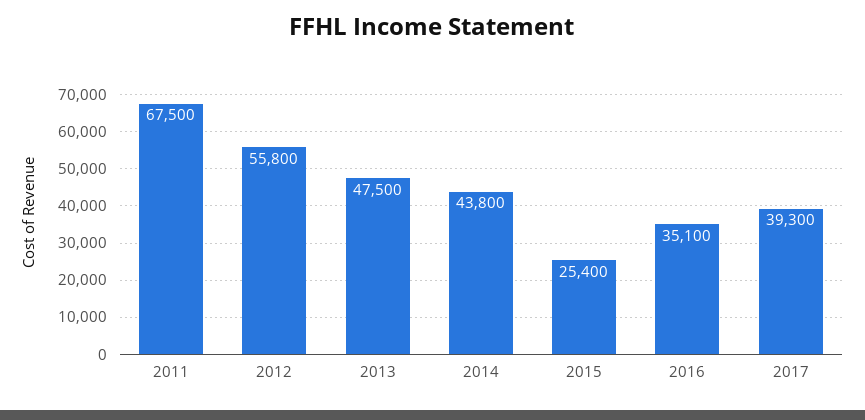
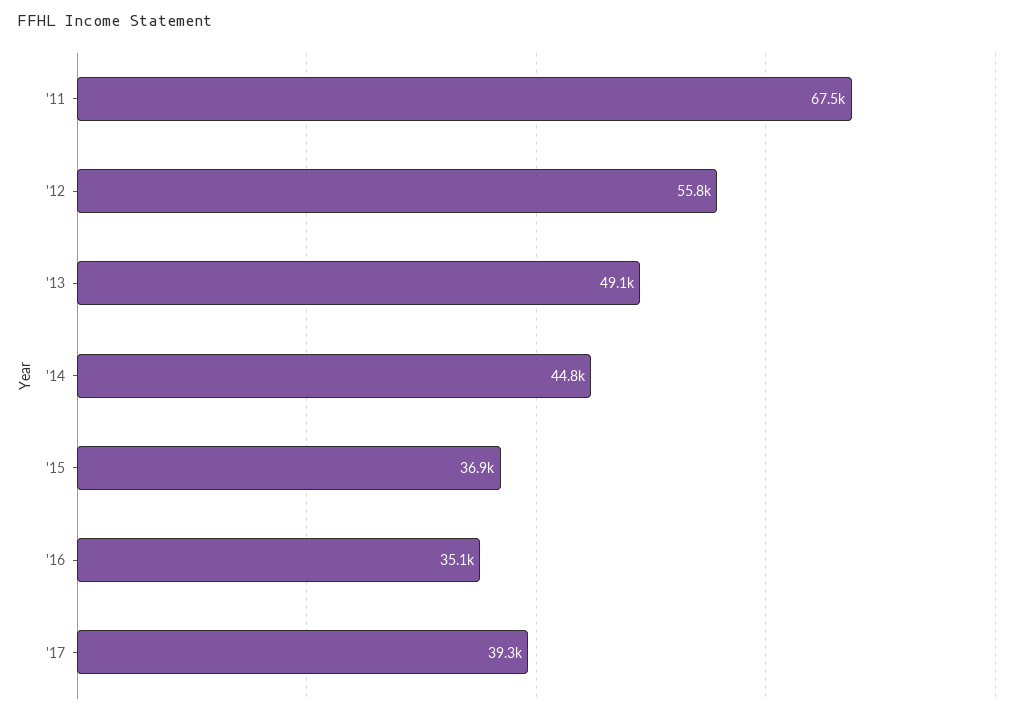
  {
    "2011": 67500,
    "2012": 55800,
-   "2013": 47500,
+   "2013": 49100,
-   "2014": 43800,
+   "2014": 44800,
-   "2015": 25400,
+   "2015": 36900,
    "2016": 35100,
    "2017": 39300
  }

